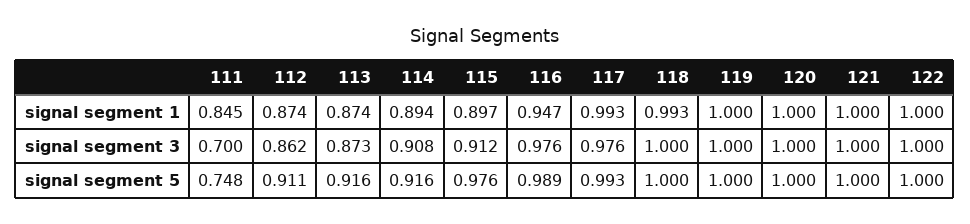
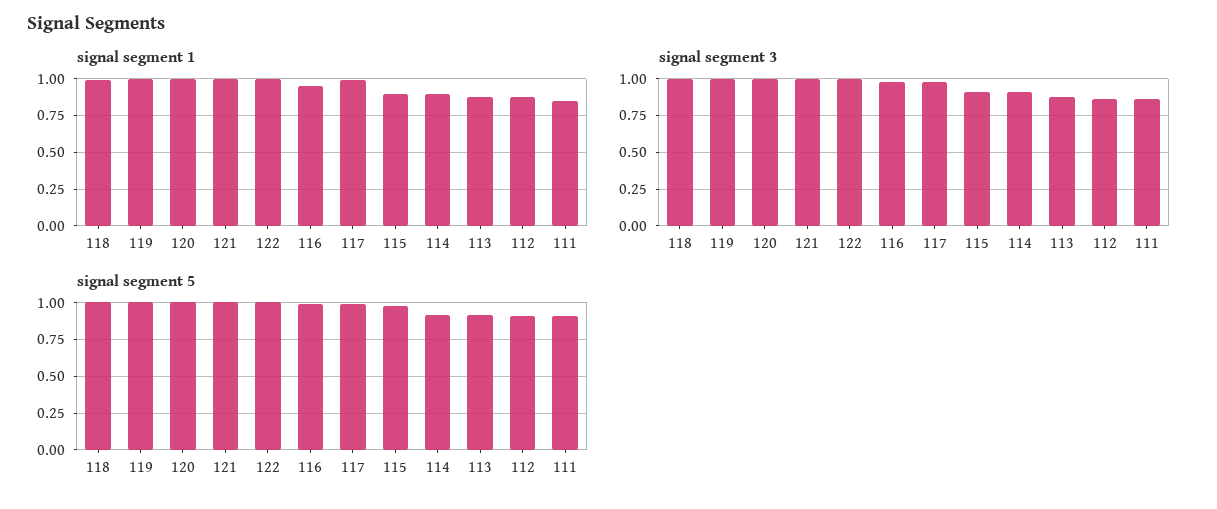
  {
    "signal segment 1": {
      "111": 0.845,
      "112": 0.874,
      "113": 0.874,
      "114": 0.894,
      "115": 0.897,
      "116": 0.947,
      "117": 0.993,
      "118": 0.993,
      "119": 1,
      "120": 1,
      "121": 1,
      "122": 1
    },
    "signal segment 3": {
-     "111": 0.7,
+     "111": 0.85,
      "112": 0.862,
      "113": 0.873,
      "114": 0.908,
      "115": 0.912,
      "116": 0.976,
      "117": 0.976,
      "118": 1,
      "119": 1,
      "120": 1,
      "121": 1,
      "122": 1
    },
    "signal segment 5": {
-     "111": 0.748,
+     "111": 0.9,
      "112": 0.911,
      "113": 0.916,
      "114": 0.916,
      "115": 0.976,
      "116": 0.989,
      "117": 0.993,
      "118": 1,
      "119": 1,
      "120": 1,
      "121": 1,
      "122": 1
    }
  }

